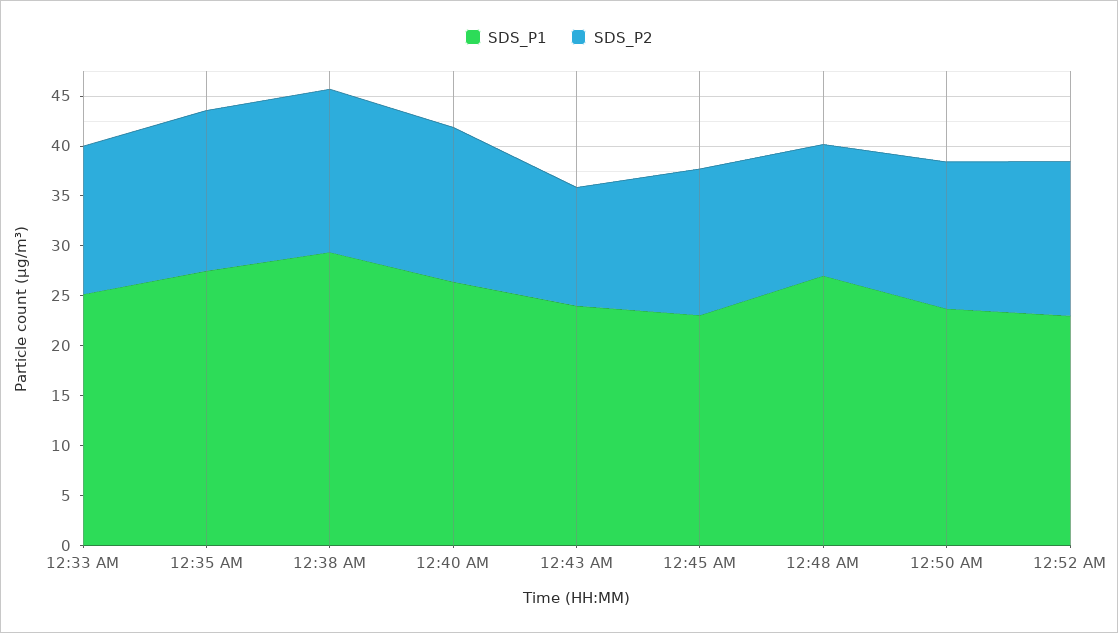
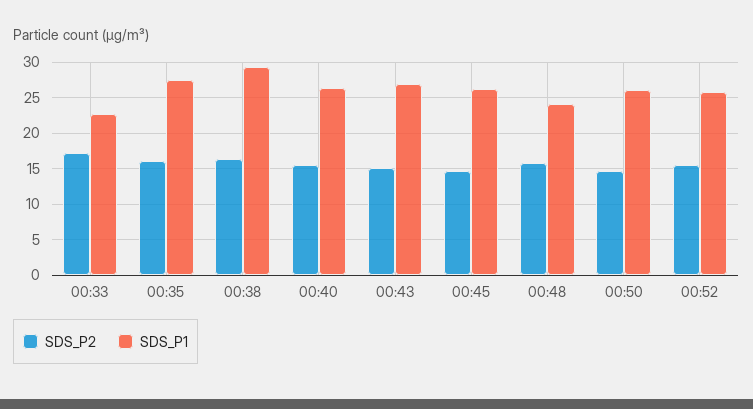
  {
    "SDS_P1": {
-     "12:33 AM": 25,
+     "12:33 AM": 23,
      "12:35 AM": 28,
      "12:38 AM": 29,
      "12:40 AM": 26,
-     "12:43 AM": 24,
+     "12:43 AM": 27,
-     "12:45 AM": 23,
+     "12:45 AM": 26,
-     "12:48 AM": 27,
+     "12:48 AM": 24,
-     "12:50 AM": 24,
+     "12:50 AM": 26,
-     "12:52 AM": 23
+     "12:52 AM": 26
    },
    "SDS_P2": {
-     "12:33 AM": 15,
+     "12:33 AM": 17,
      "12:35 AM": 16,
      "12:38 AM": 16,
      "12:40 AM": 15,
-     "12:43 AM": 12,
+     "12:43 AM": 15,
      "12:45 AM": 15,
-     "12:48 AM": 13,
+     "12:48 AM": 16,
      "12:50 AM": 15,
      "12:52 AM": 15
    }
  }

